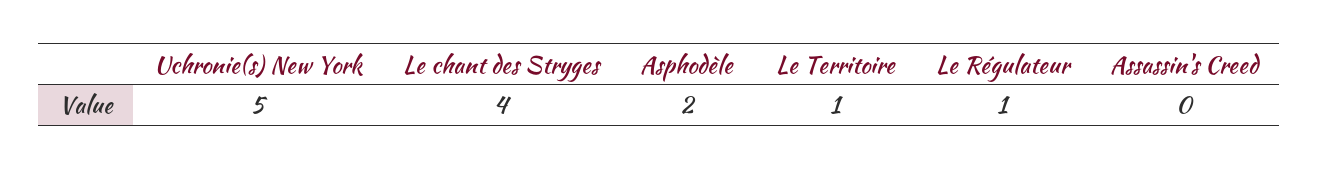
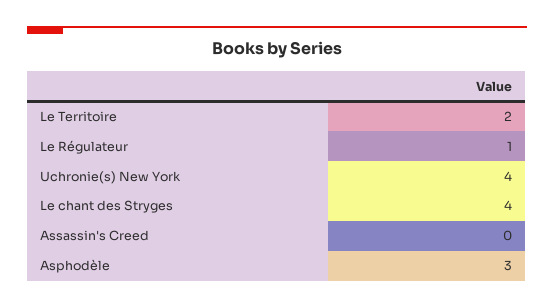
  {
-   "Uchronie(s) New York": 5,
+   "Uchronie(s) New York": 4,
    "Le chant des Stryges": 4,
-   "Asphodèle": 2,
+   "Asphodèle": 3,
-   "Le Territoire": 1,
+   "Le Territoire": 2,
    "Le Régulateur": 1,
    "Assassin's Creed": 0
  }

